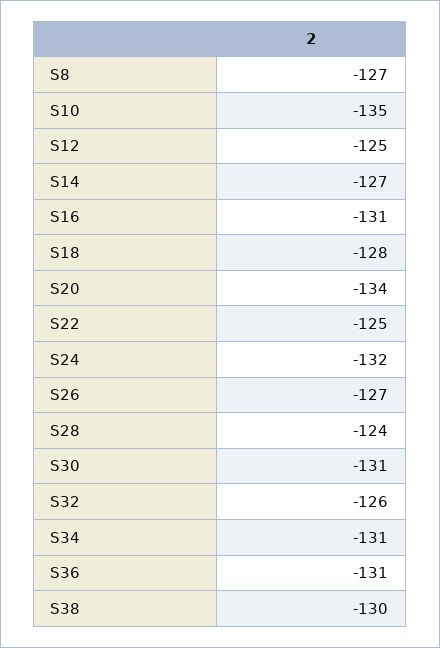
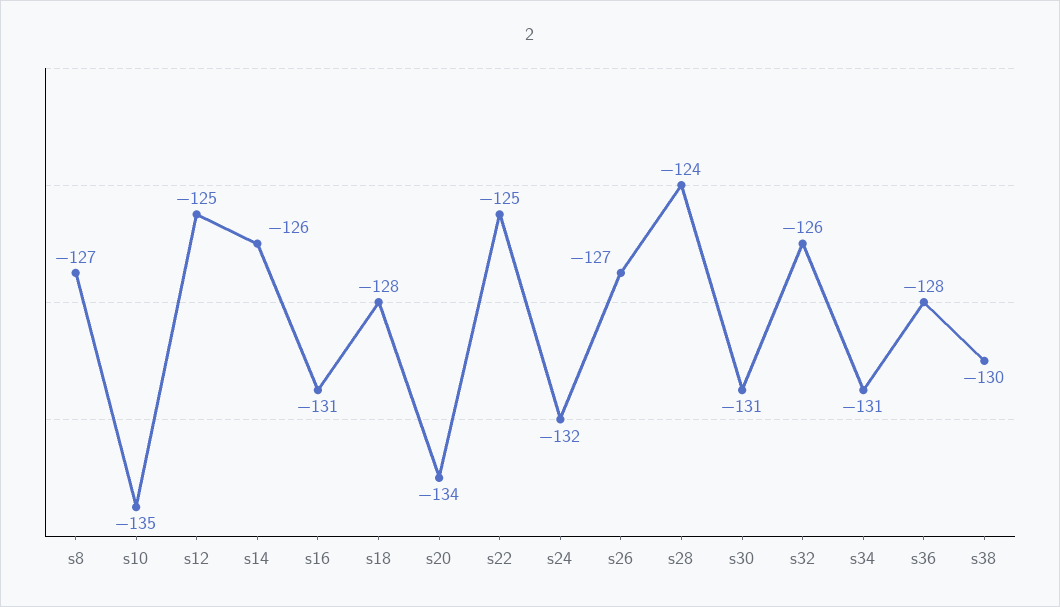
  {
    "S8": -127,
    "S10": -135,
    "S12": -125,
-   "S14": -127,
+   "S14": -126,
    "S16": -131,
    "S18": -128,
    "S20": -134,
    "S22": -125,
    "S24": -132,
    "S26": -127,
    "S28": -124,
    "S30": -131,
    "S32": -126,
    "S34": -131,
-   "S36": -131,
+   "S36": -128,
    "S38": -130
  }

